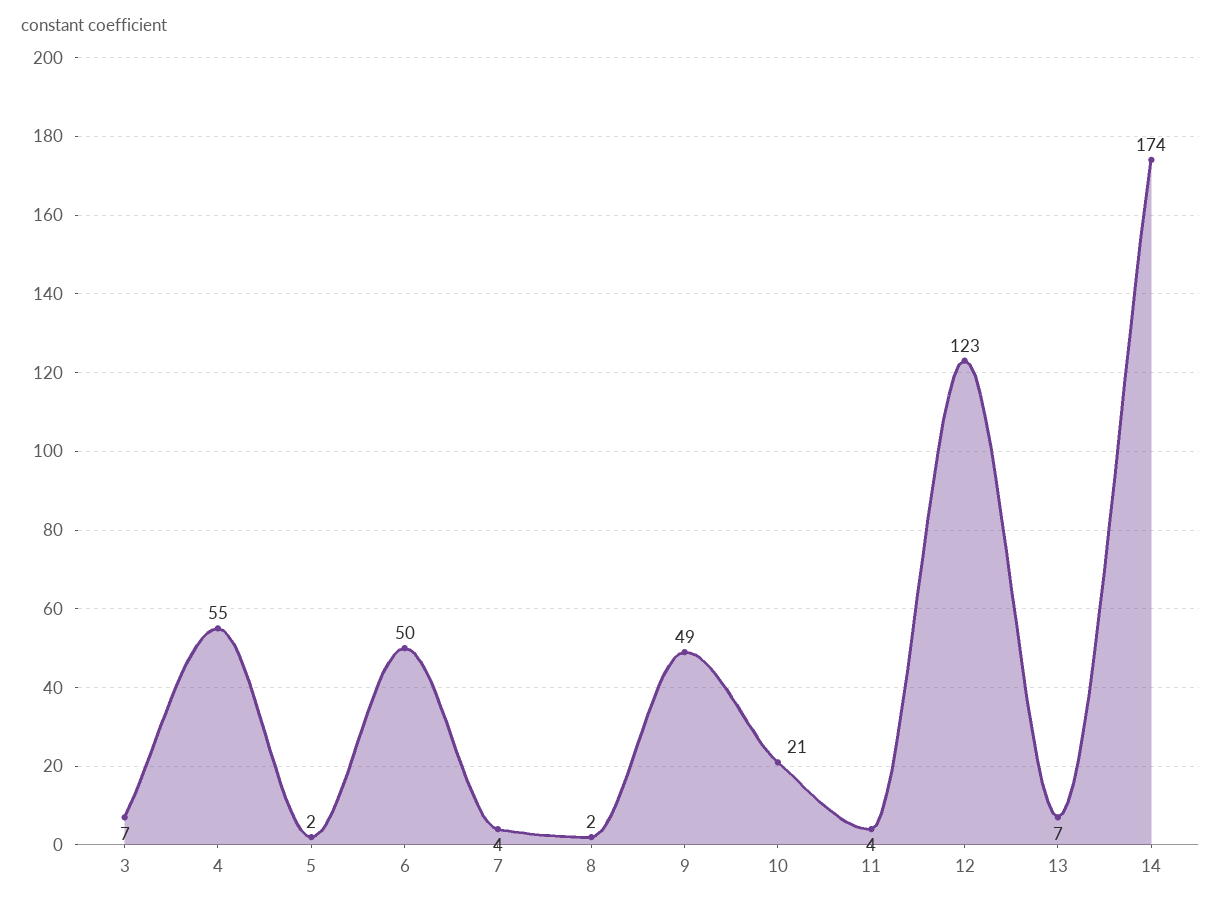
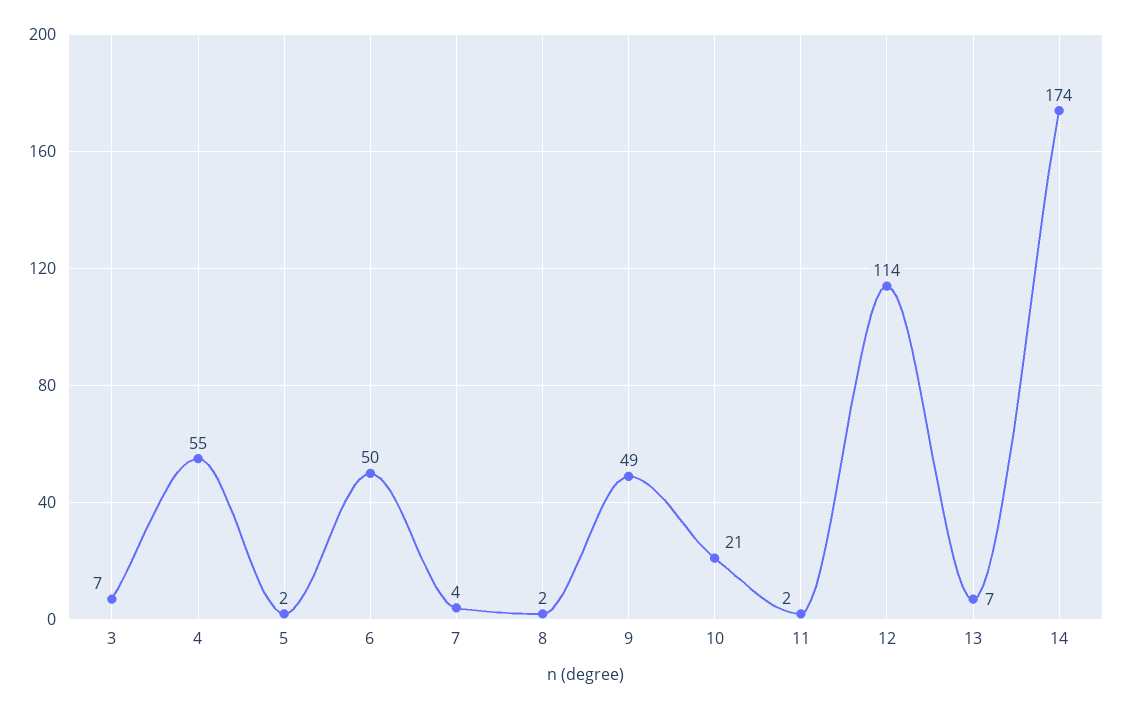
  {
    "3": 7,
    "4": 55,
    "5": 2,
    "6": 50,
    "7": 4,
    "8": 2,
    "9": 49,
    "10": 21,
-   "11": 4,
+   "11": 2,
-   "12": 123,
+   "12": 114,
    "13": 7,
    "14": 174
  }

